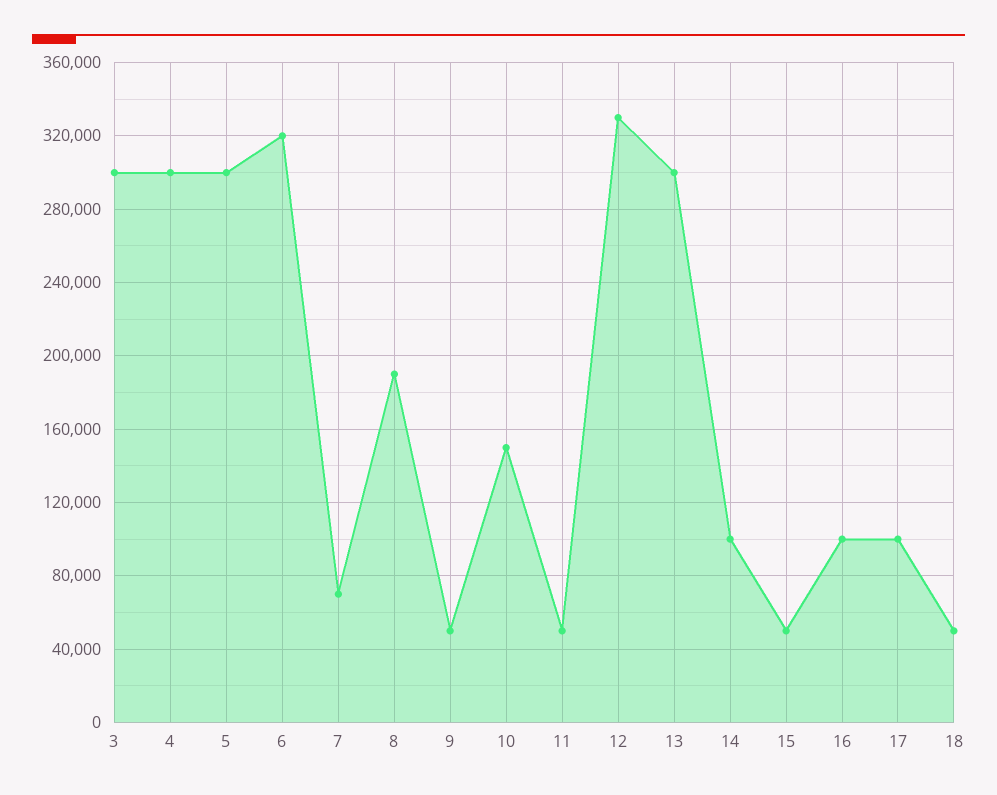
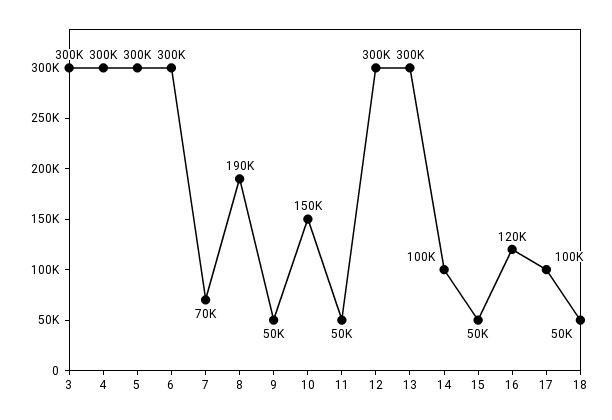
  {
    "3": 300000,
    "4": 300000,
    "5": 300000,
-   "6": 320000,
+   "6": 300000,
    "7": 70000,
    "8": 190000,
    "9": 50000,
    "10": 150000,
    "11": 50000,
-   "12": 330000,
+   "12": 300000,
    "13": 300000,
    "14": 100000,
    "15": 50000,
-   "16": 100000,
+   "16": 120000,
    "17": 100000,
    "18": 50000
  }

